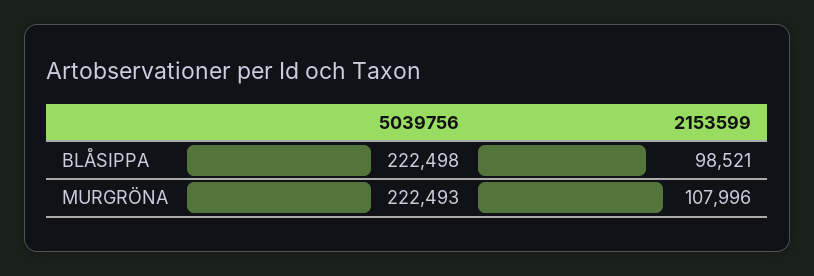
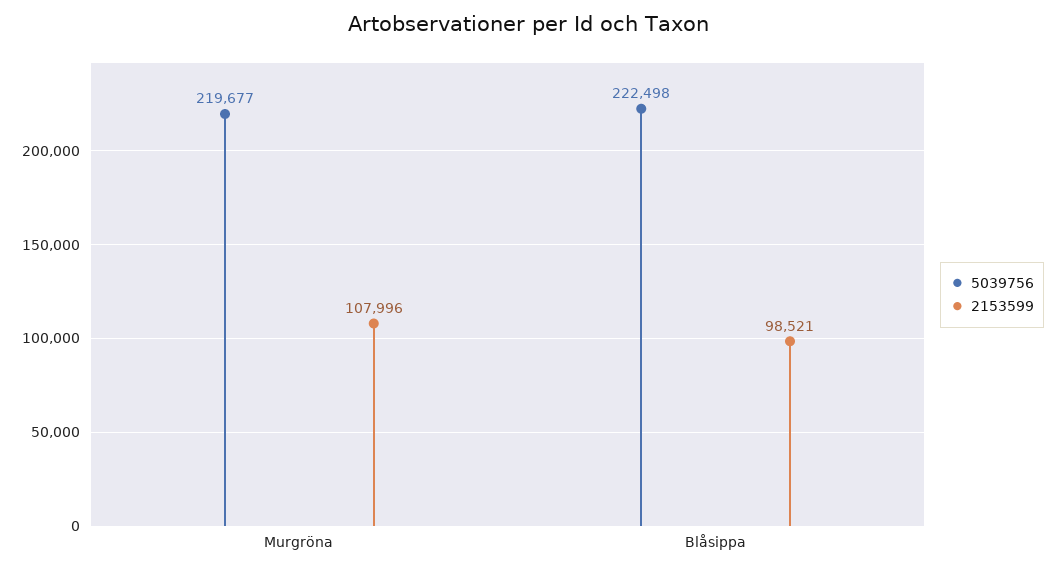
  {
    "5039756": {
      "BLÅSIPPA": 222498,
-     "MURGRÖNA": 222493
+     "MURGRÖNA": 219677
    },
    "2153599": {
      "BLÅSIPPA": 98521,
      "MURGRÖNA": 107996
    }
  }

